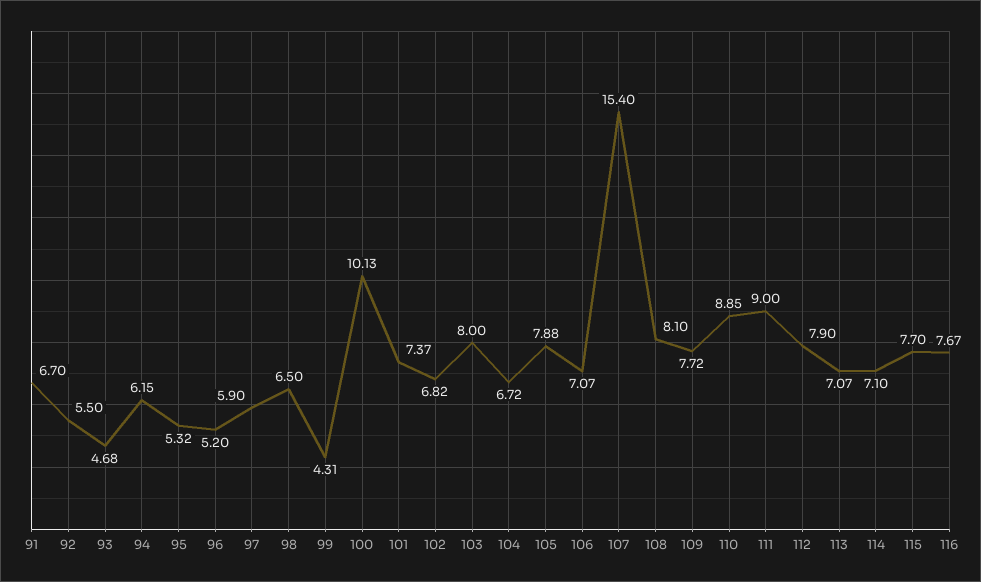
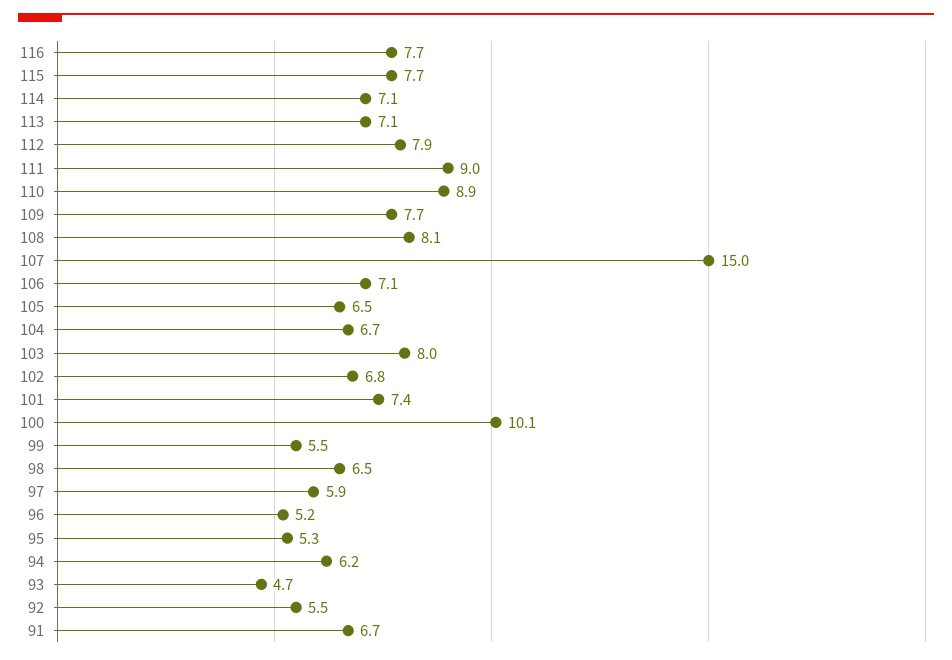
  {
    "91": 6.7,
    "92": 5.5,
    "93": 4.68,
    "94": 6.15,
    "95": 5.32,
    "96": 5.2,
    "97": 5.9,
    "98": 6.5,
-   "99": 4.31,
+   "99": 5.5,
    "100": 10.13,
    "101": 7.37,
    "102": 6.82,
    "103": 8,
    "104": 6.72,
-   "105": 7.88,
+   "105": 6.5,
    "106": 7.07,
-   "107": 15.4,
+   "107": 15,
    "108": 8.1,
    "109": 7.72,
    "110": 8.85,
    "111": 9,
    "112": 7.9,
    "113": 7.07,
    "114": 7.1,
    "115": 7.7,
    "116": 7.67
  }

